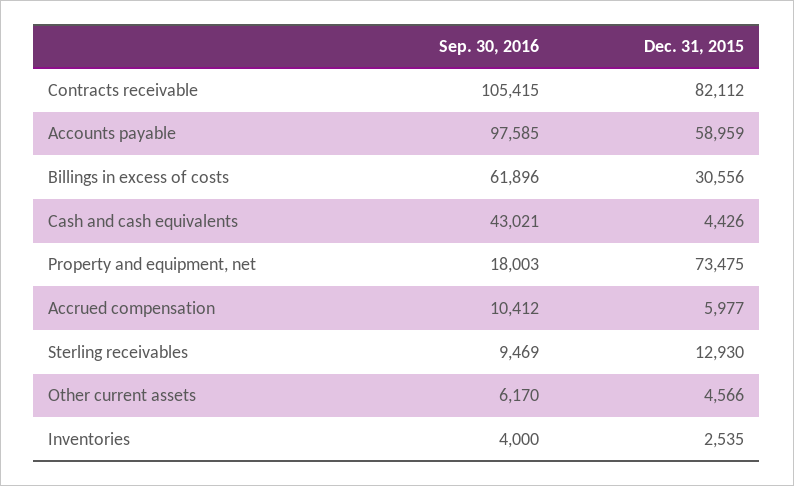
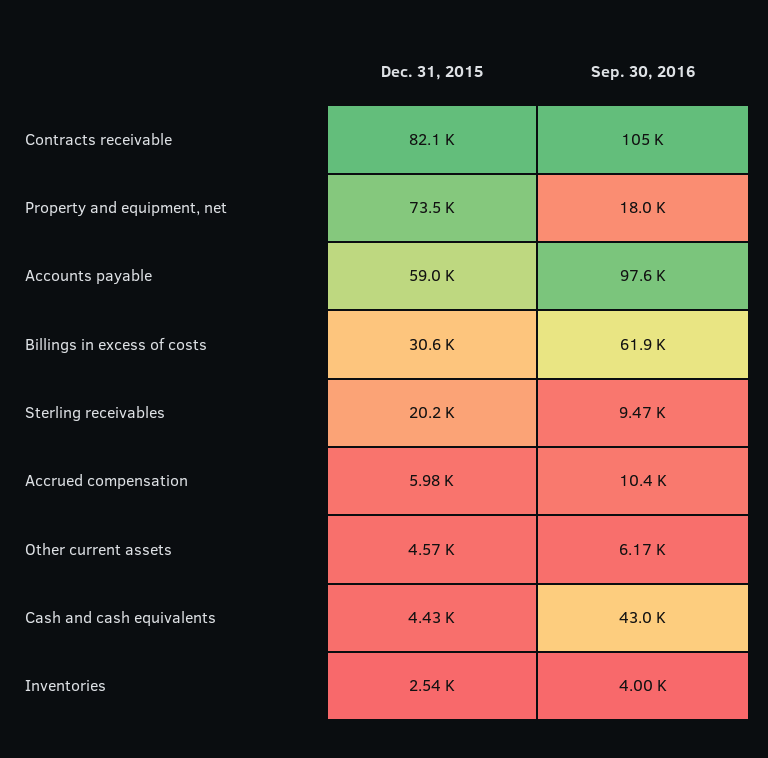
  {
    "Sep. 30, 2016": {
      "Contracts receivable": 105415,
      "Accounts payable": 97585,
      "Billings in excess of costs": 61896,
      "Cash and cash equivalents": 43021,
      "Property and equipment, net": 18003,
      "Accrued compensation": 10412,
      "Sterling receivables": 9469,
      "Other current assets": 6170,
      "Inventories": 4000
    },
    "Dec. 31, 2015": {
      "Contracts receivable": 82112,
      "Accounts payable": 58959,
      "Billings in excess of costs": 30556,
      "Cash and cash equivalents": 4426,
      "Property and equipment, net": 73475,
      "Accrued compensation": 5977,
-     "Sterling receivables": 12930,
+     "Sterling receivables": 20200,
      "Other current assets": 4566,
      "Inventories": 2535
    }
  }

